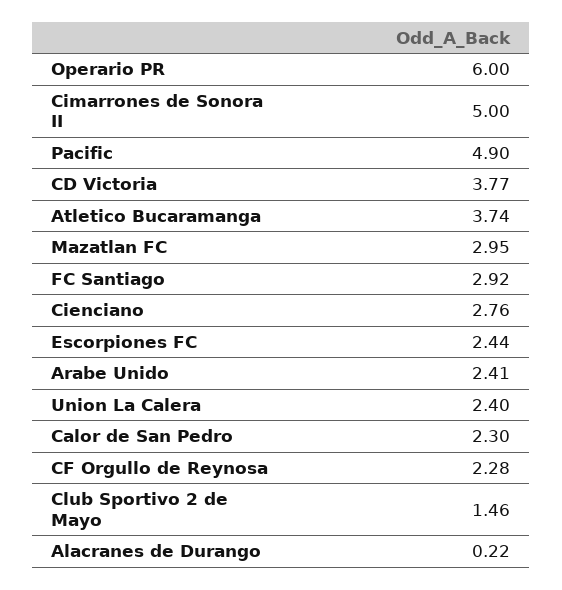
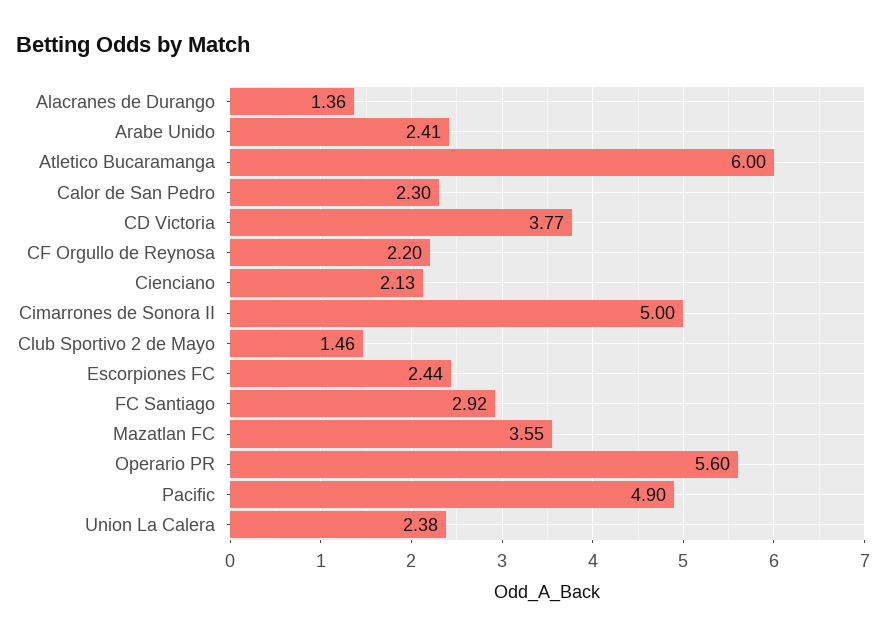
  {
-   "Operario PR": 6,
+   "Operario PR": 5.6,
    "Cimarrones de Sonora II": 5,
    "Pacific": 4.9,
    "CD Victoria": 3.77,
-   "Atletico Bucaramanga": 3.74,
+   "Atletico Bucaramanga": 6,
-   "Mazatlan FC": 2.95,
+   "Mazatlan FC": 3.55,
    "FC Santiago": 2.92,
-   "Cienciano": 2.76,
+   "Cienciano": 2.13,
    "Escorpiones FC": 2.44,
    "Arabe Unido": 2.41,
-   "Union La Calera": 2.4,
+   "Union La Calera": 2.38,
    "Calor de San Pedro": 2.3,
-   "CF Orgullo de Reynosa": 2.28,
+   "CF Orgullo de Reynosa": 2.2,
    "Club Sportivo 2 de Mayo": 1.46,
-   "Alacranes de Durango": 0.22
+   "Alacranes de Durango": 1.36
  }

